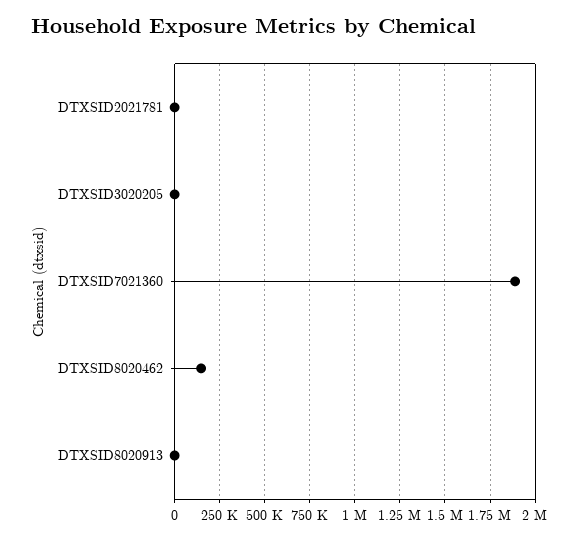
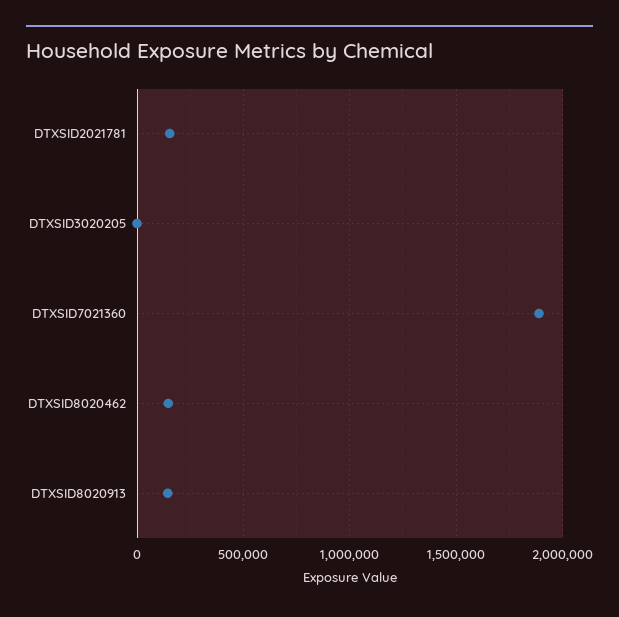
  {
-   "DTXSID2021781": 0,
+   "DTXSID2021781": 150000,
    "DTXSID3020205": 0,
    "DTXSID7021360": 1900000,
    "DTXSID8020462": 150000,
-   "DTXSID8020913": 0
+   "DTXSID8020913": 150000
  }

